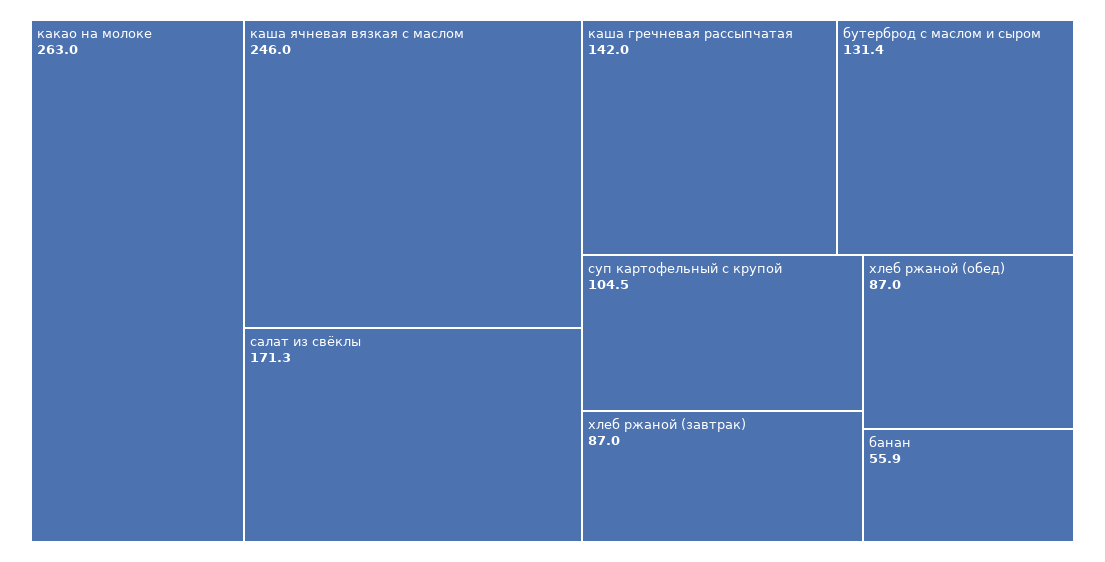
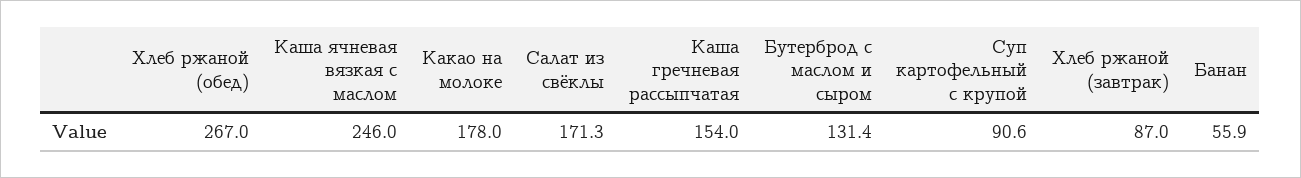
  {
-   "какао на молоке": 263,
+   "какао на молоке": 178,
    "каша ячневая вязкая с маслом": 246,
    "салат из свёклы": 171.3,
-   "каша гречневая рассыпчатая": 142,
+   "каша гречневая рассыпчатая": 154,
    "бутерброд с маслом и сыром": 131.4,
-   "суп картофельный с крупой": 104.5,
+   "суп картофельный с крупой": 90.6,
    "хлеб ржаной (завтрак)": 87,
-   "хлеб ржаной (обед)": 87,
+   "хлеб ржаной (обед)": 267,
    "банан": 55.9
  }

